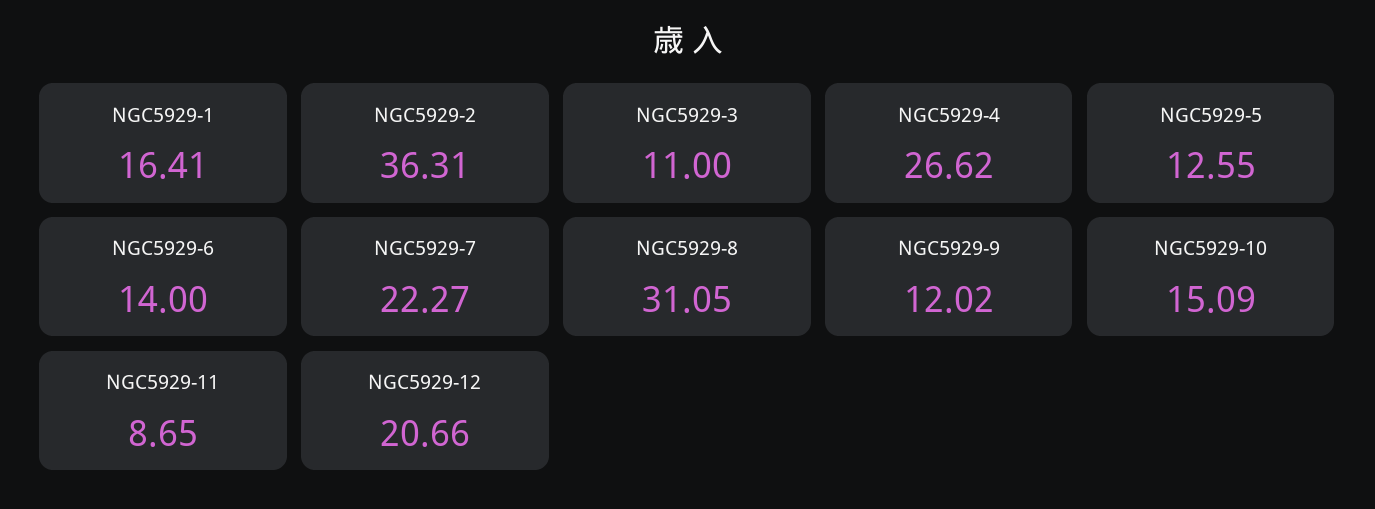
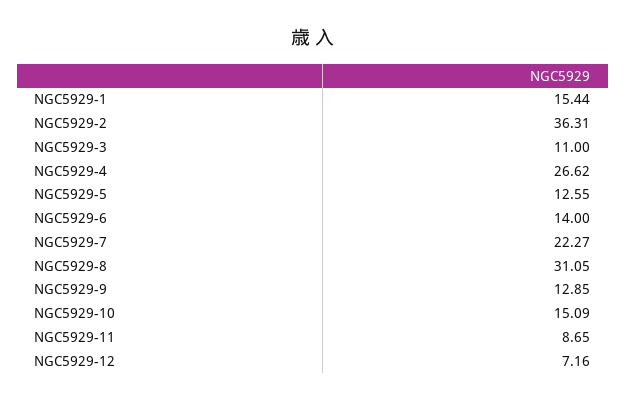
  {
-   "NGC5929-1": 16.41,
+   "NGC5929-1": 15.44,
    "NGC5929-2": 36.31,
    "NGC5929-3": 11,
    "NGC5929-4": 26.62,
    "NGC5929-5": 12.55,
    "NGC5929-6": 14,
    "NGC5929-7": 22.27,
    "NGC5929-8": 31.05,
-   "NGC5929-9": 12.02,
+   "NGC5929-9": 12.85,
    "NGC5929-10": 15.09,
    "NGC5929-11": 8.65,
-   "NGC5929-12": 20.66
+   "NGC5929-12": 7.16
  }

